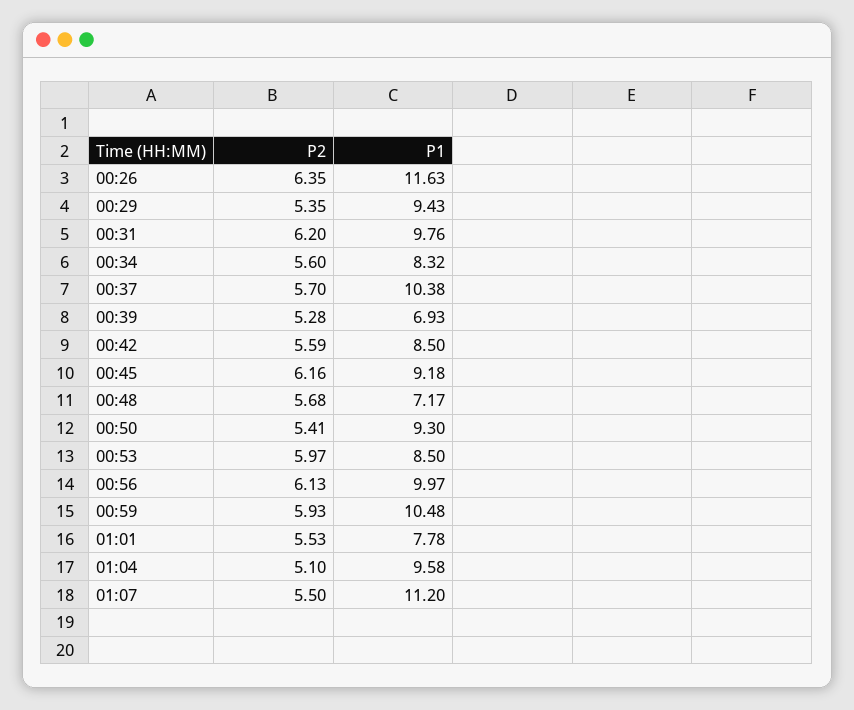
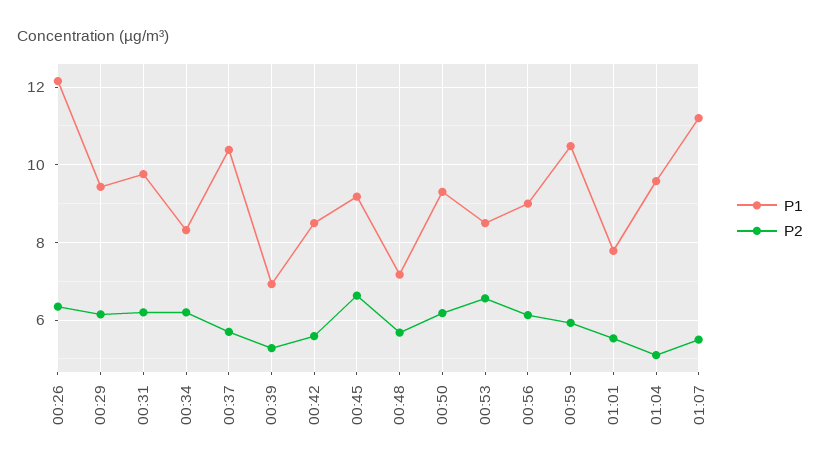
  {
    "P2": {
      "00:26": 6.35,
-     "00:29": 5.35,
+     "00:29": 6.2,
      "00:31": 6.2,
-     "00:34": 5.6,
+     "00:34": 6.2,
      "00:37": 5.7,
      "00:39": 5.28,
      "00:42": 5.59,
-     "00:45": 6.16,
+     "00:45": 6.6,
      "00:48": 5.68,
-     "00:50": 5.41,
+     "00:50": 6.2,
-     "00:53": 5.97,
+     "00:53": 6.6,
      "00:56": 6.13,
      "00:59": 5.93,
      "01:01": 5.53,
      "01:04": 5.1,
      "01:07": 5.5
    },
    "P1": {
-     "00:26": 11.63,
+     "00:26": 12.2,
      "00:29": 9.43,
      "00:31": 9.76,
      "00:34": 8.32,
      "00:37": 10.38,
      "00:39": 6.93,
      "00:42": 8.5,
      "00:45": 9.18,
      "00:48": 7.17,
      "00:50": 9.3,
      "00:53": 8.5,
-     "00:56": 9.97,
+     "00:56": 9,
      "00:59": 10.48,
      "01:01": 7.78,
      "01:04": 9.58,
      "01:07": 11.2
    }
  }

